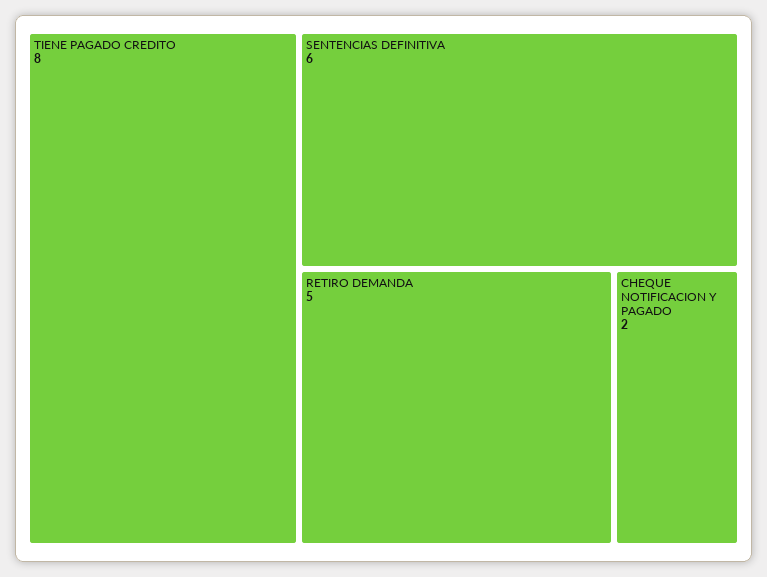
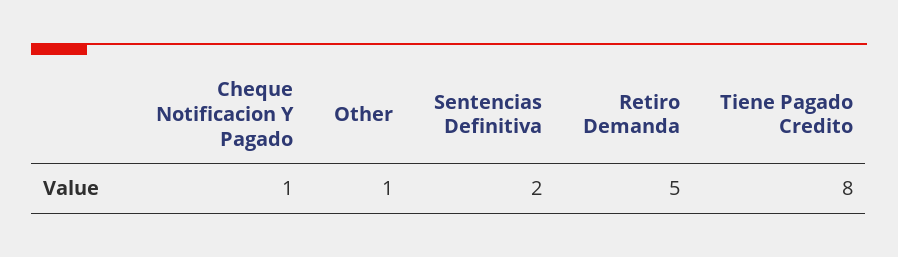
  {
    "TIENE PAGADO CREDITO": 8,
-   "SENTENCIAS DEFINITIVA": 6,
+   "SENTENCIAS DEFINITIVA": 2,
    "RETIRO DEMANDA": 5,
-   "CHEQUE NOTIFICACION Y PAGADO": 2
+   "CHEQUE NOTIFICACION Y PAGADO": 1,
+   "Other": 1
  }

